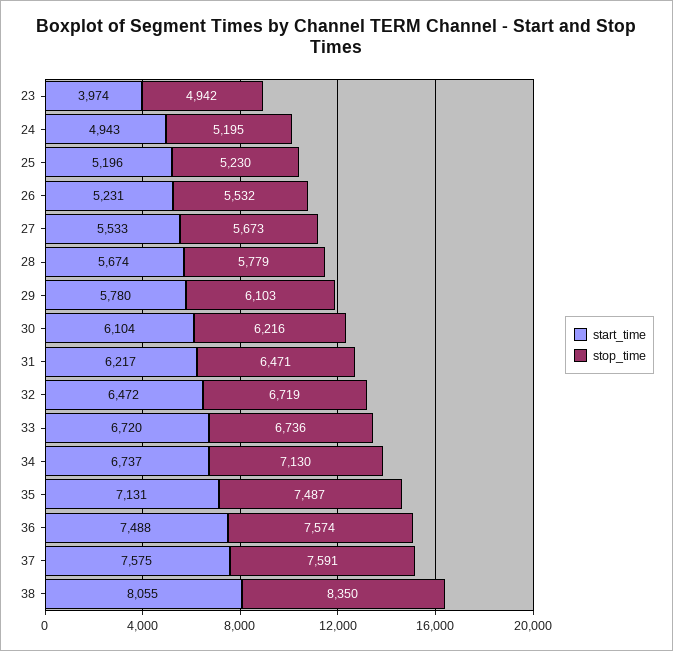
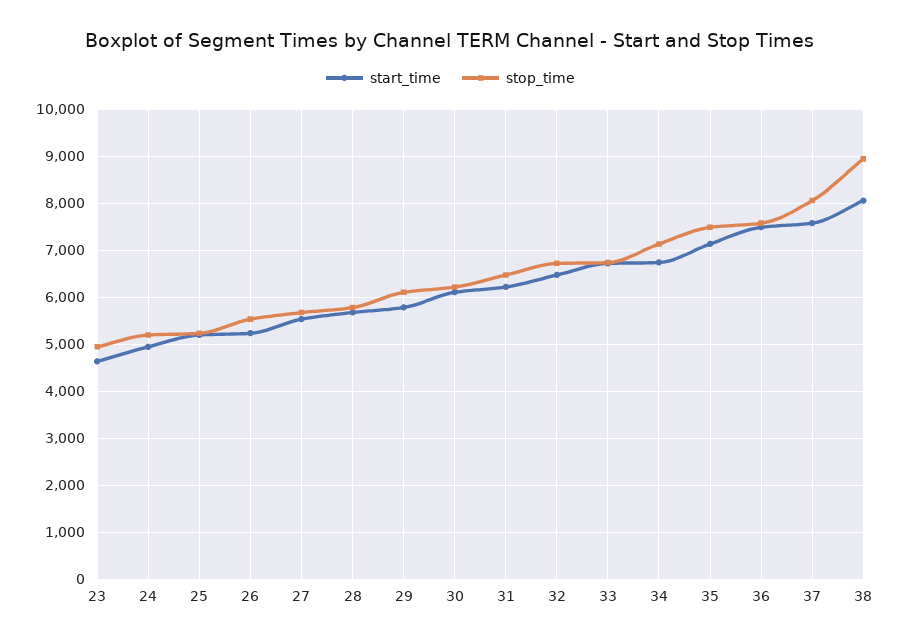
  {
    "start_time": {
-     "23": 3974,
+     "23": 4600,
      "24": 4943,
      "25": 5196,
      "26": 5231,
      "27": 5533,
      "28": 5674,
      "29": 5780,
      "30": 6104,
      "31": 6217,
      "32": 6472,
      "33": 6720,
      "34": 6737,
      "35": 7131,
      "36": 7488,
      "37": 7575,
      "38": 8055
    },
    "stop_time": {
      "23": 4942,
      "24": 5195,
      "25": 5230,
      "26": 5532,
      "27": 5673,
      "28": 5779,
      "29": 6103,
      "30": 6216,
      "31": 6471,
      "32": 6719,
      "33": 6736,
      "34": 7130,
      "35": 7487,
      "36": 7574,
-     "37": 7591,
+     "37": 8000,
-     "38": 8350
+     "38": 9000
    }
  }

